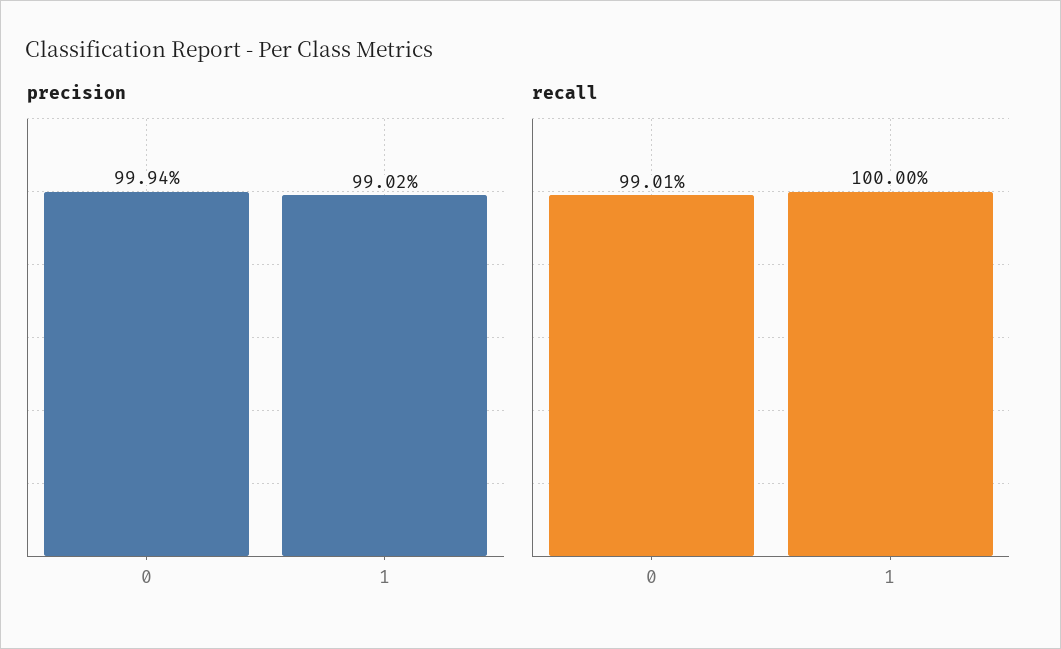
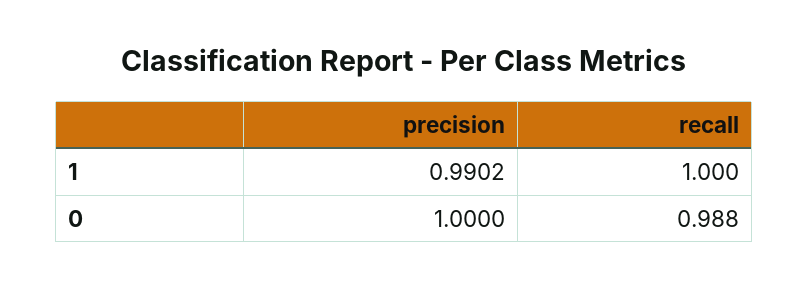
  {
    "precision": {
-     "0": 0.9994,
+     "0": 1,
      "1": 0.9902
    },
    "recall": {
-     "0": 0.9901,
+     "0": 0.988,
      "1": 1
    }
  }

